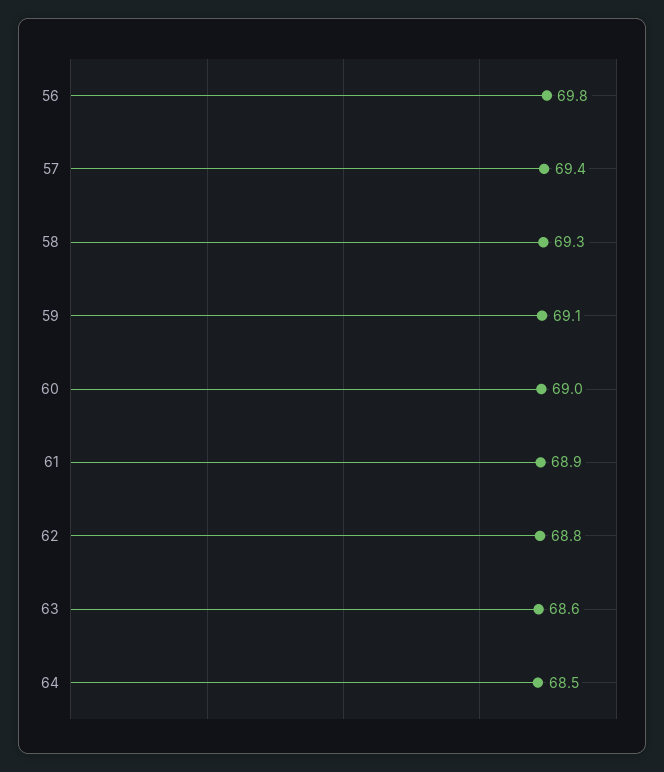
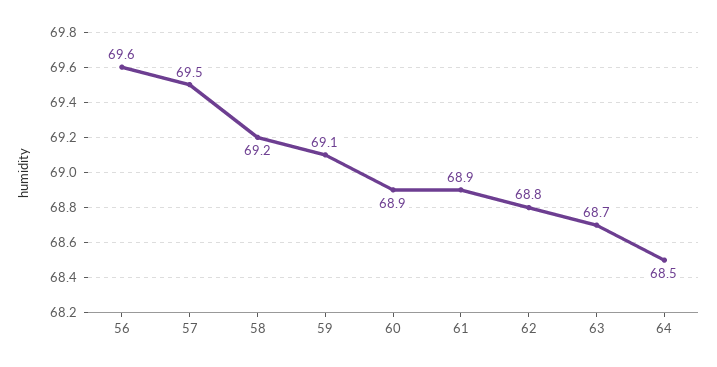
  {
-   "56": 69.8,
+   "56": 69.6,
-   "57": 69.4,
+   "57": 69.5,
-   "58": 69.3,
+   "58": 69.2,
    "59": 69.1,
-   "60": 69,
+   "60": 68.9,
    "61": 68.9,
    "62": 68.8,
-   "63": 68.6,
+   "63": 68.7,
    "64": 68.5
  }

